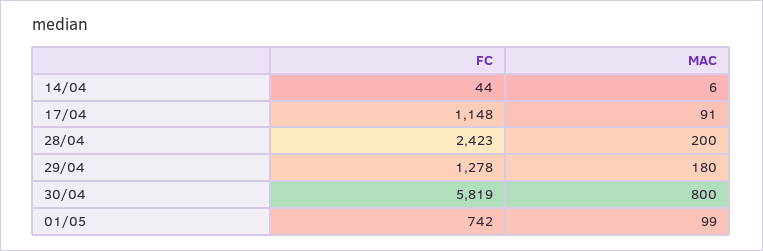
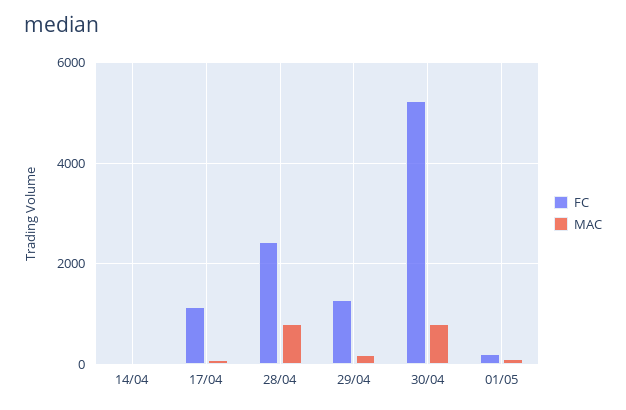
  {
    "FC": {
      "14/04": 44,
      "17/04": 1148,
      "28/04": 2423,
      "29/04": 1278,
-     "30/04": 5819,
+     "30/04": 5200,
-     "01/05": 742
+     "01/05": 200
    },
    "MAC": {
      "14/04": 6,
      "17/04": 91,
-     "28/04": 200,
+     "28/04": 800,
      "29/04": 180,
      "30/04": 800,
      "01/05": 99
    }
  }

